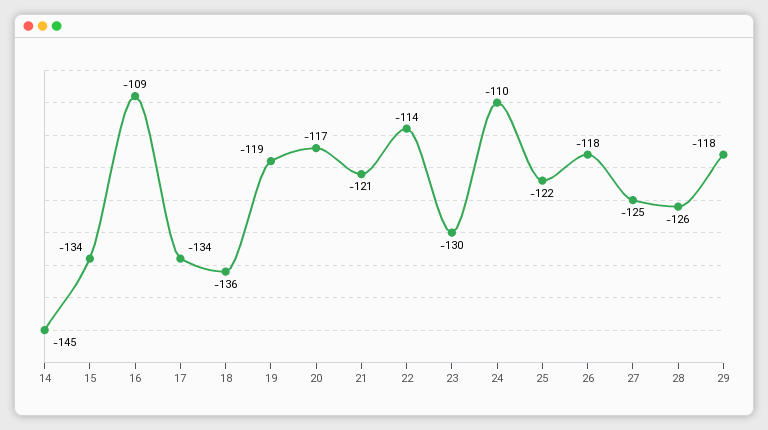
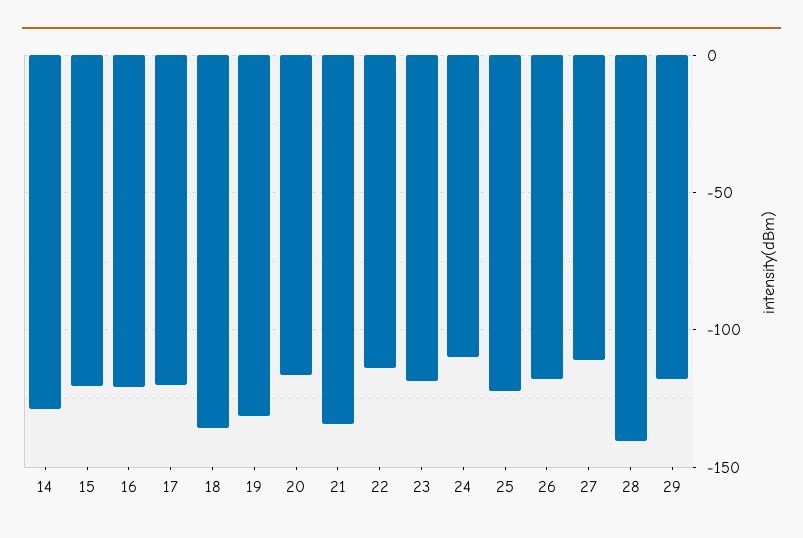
  {
-   "14": -145,
+   "14": -130,
-   "15": -134,
+   "15": -120,
-   "16": -109,
+   "16": -120,
-   "17": -134,
+   "17": -120,
    "18": -136,
-   "19": -119,
+   "19": -130,
    "20": -117,
-   "21": -121,
+   "21": -135,
    "22": -114,
-   "23": -130,
+   "23": -120,
    "24": -110,
    "25": -122,
    "26": -118,
-   "27": -125,
+   "27": -110,
-   "28": -126,
+   "28": -140,
    "29": -118
  }

